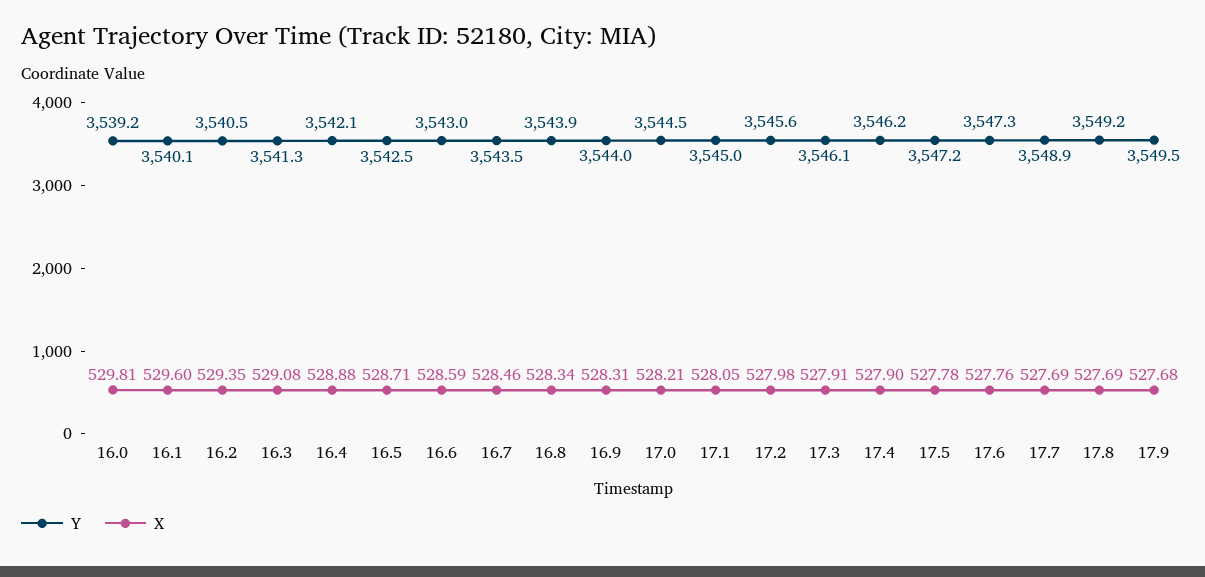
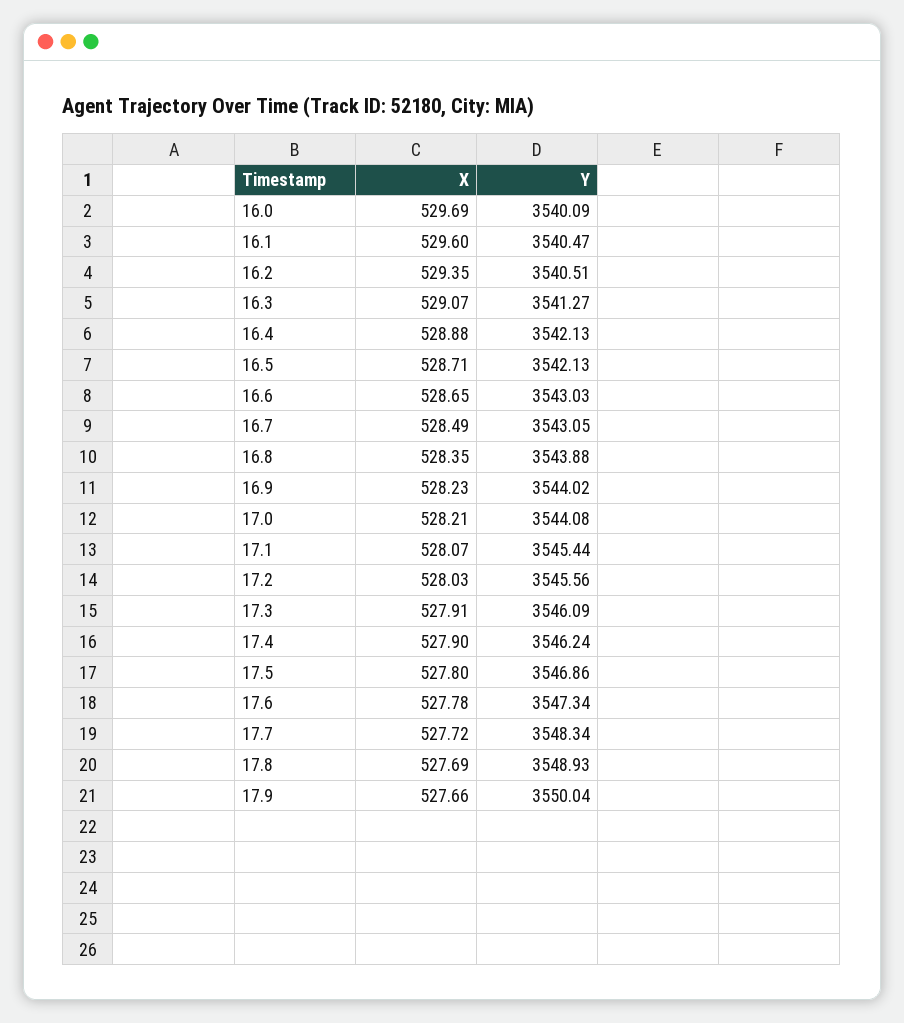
  {
    "Y": {
-     "16.0": 3539.2,
+     "16.0": 3540.09,
-     "16.1": 3540.1,
+     "16.1": 3540.47,
      "16.2": 3540.51,
      "16.3": 3541.27,
      "16.4": 3542.13,
-     "16.5": 3542.5,
+     "16.5": 3542.13,
      "16.6": 3543.03,
-     "16.7": 3543.5,
+     "16.7": 3543.05,
      "16.8": 3543.88,
      "16.9": 3544.02,
-     "17.0": 3544.5,
+     "17.0": 3544.08,
-     "17.1": 3545,
+     "17.1": 3545.44,
      "17.2": 3545.56,
      "17.3": 3546.09,
      "17.4": 3546.24,
-     "17.5": 3547.2,
+     "17.5": 3546.86,
      "17.6": 3547.34,
-     "17.7": 3548.9,
+     "17.7": 3548.34,
-     "17.8": 3549.2,
+     "17.8": 3548.93,
-     "17.9": 3549.5
+     "17.9": 3550.04
    },
    "X": {
-     "16.0": 529.81,
+     "16.0": 529.69,
      "16.1": 529.6,
      "16.2": 529.35,
-     "16.3": 529.08,
+     "16.3": 529.07,
      "16.4": 528.88,
      "16.5": 528.71,
-     "16.6": 528.59,
+     "16.6": 528.65,
-     "16.7": 528.46,
+     "16.7": 528.49,
-     "16.8": 528.34,
+     "16.8": 528.35,
-     "16.9": 528.31,
+     "16.9": 528.23,
      "17.0": 528.21,
-     "17.1": 528.05,
+     "17.1": 528.07,
-     "17.2": 527.98,
+     "17.2": 528.03,
      "17.3": 527.91,
      "17.4": 527.9,
-     "17.5": 527.78,
+     "17.5": 527.8,
-     "17.6": 527.76,
+     "17.6": 527.78,
-     "17.7": 527.69,
+     "17.7": 527.72,
      "17.8": 527.69,
-     "17.9": 527.68
+     "17.9": 527.66
    }
  }

